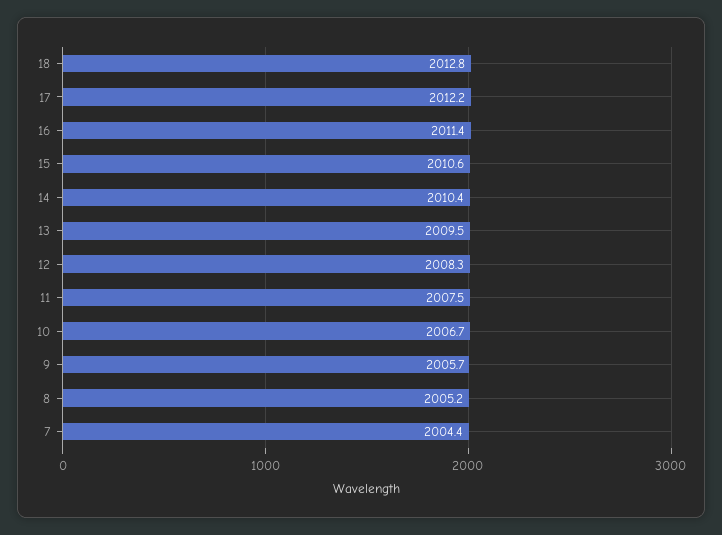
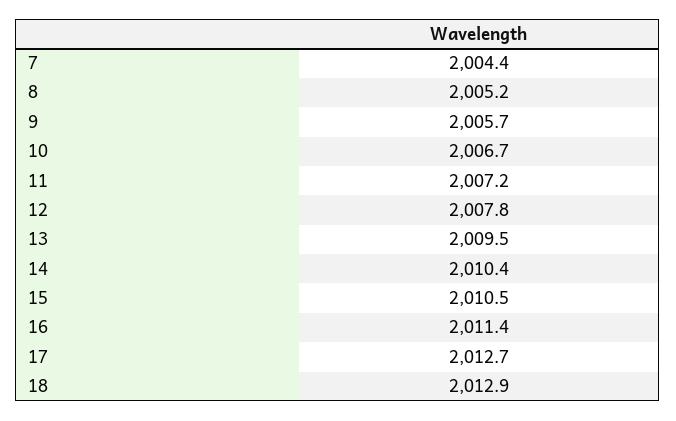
  {
-   "18": 2012.8,
+   "18": 2012.9,
-   "17": 2012.2,
+   "17": 2012.7,
    "16": 2011.4,
-   "15": 2010.6,
+   "15": 2010.5,
    "14": 2010.4,
    "13": 2009.5,
-   "12": 2008.3,
+   "12": 2007.8,
-   "11": 2007.5,
+   "11": 2007.2,
    "10": 2006.7,
    "9": 2005.7,
    "8": 2005.2,
    "7": 2004.4
  }

